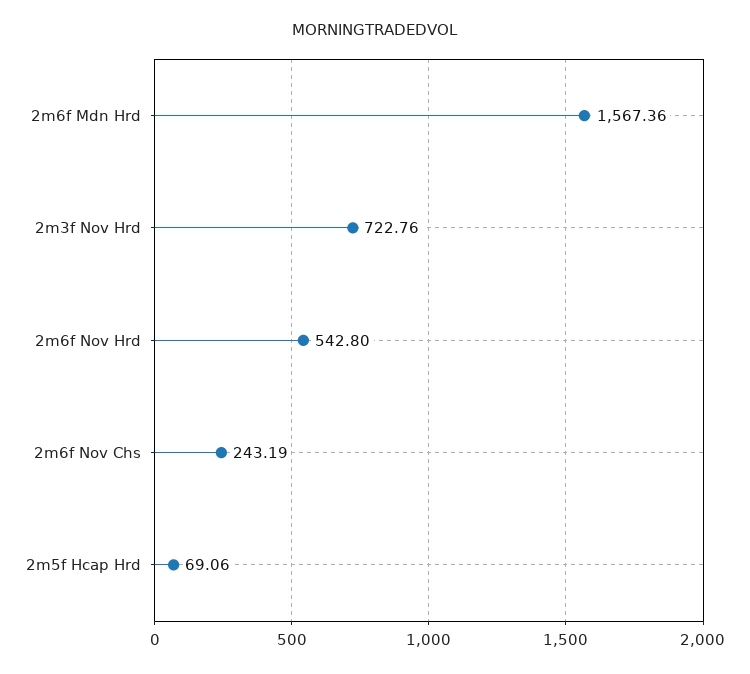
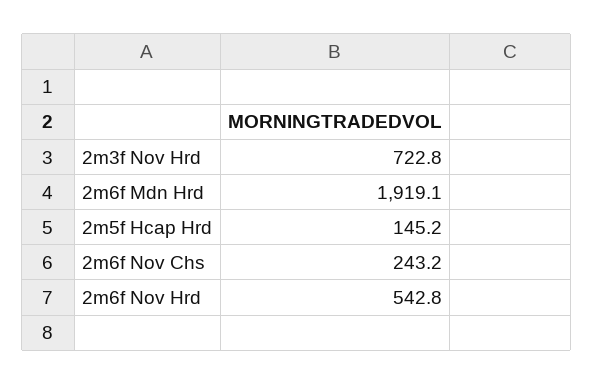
  {
-   "2m6f Mdn Hrd": 1567.36,
+   "2m6f Mdn Hrd": 1919.1,
    "2m3f Nov Hrd": 722.76,
    "2m6f Nov Hrd": 542.8,
    "2m6f Nov Chs": 243.19,
-   "2m5f Hcap Hrd": 69.06
+   "2m5f Hcap Hrd": 145.2
  }

